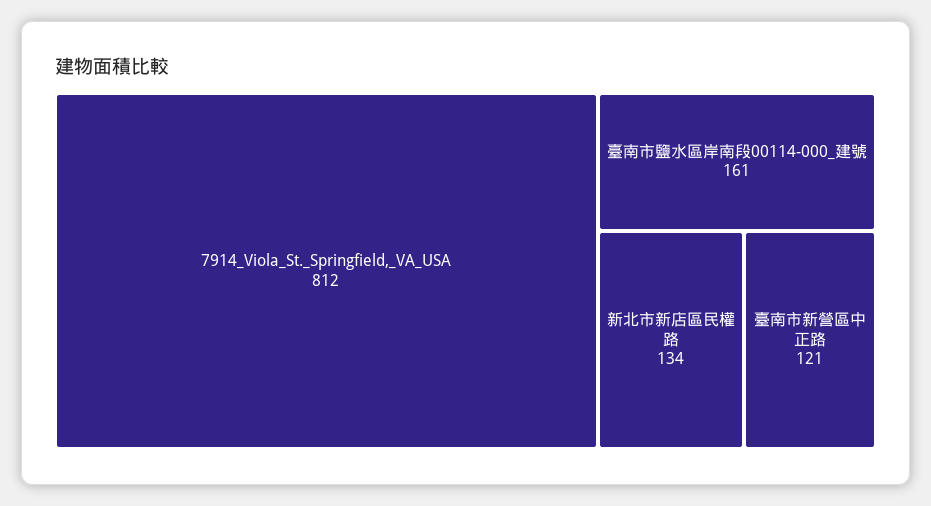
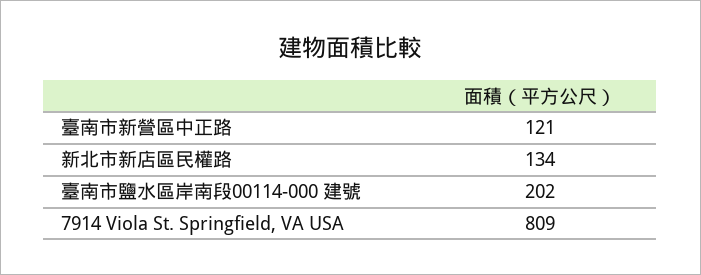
  {
-   "7914_Viola_St._Springfield,_VA_USA": 812,
+   "7914_Viola_St._Springfield,_VA_USA": 809,
-   "臺南市鹽水區岸南段00114-000_建號": 161,
+   "臺南市鹽水區岸南段00114-000_建號": 202,
    "新北市新店區民權路": 134,
    "臺南市新營區中正路": 121
  }

